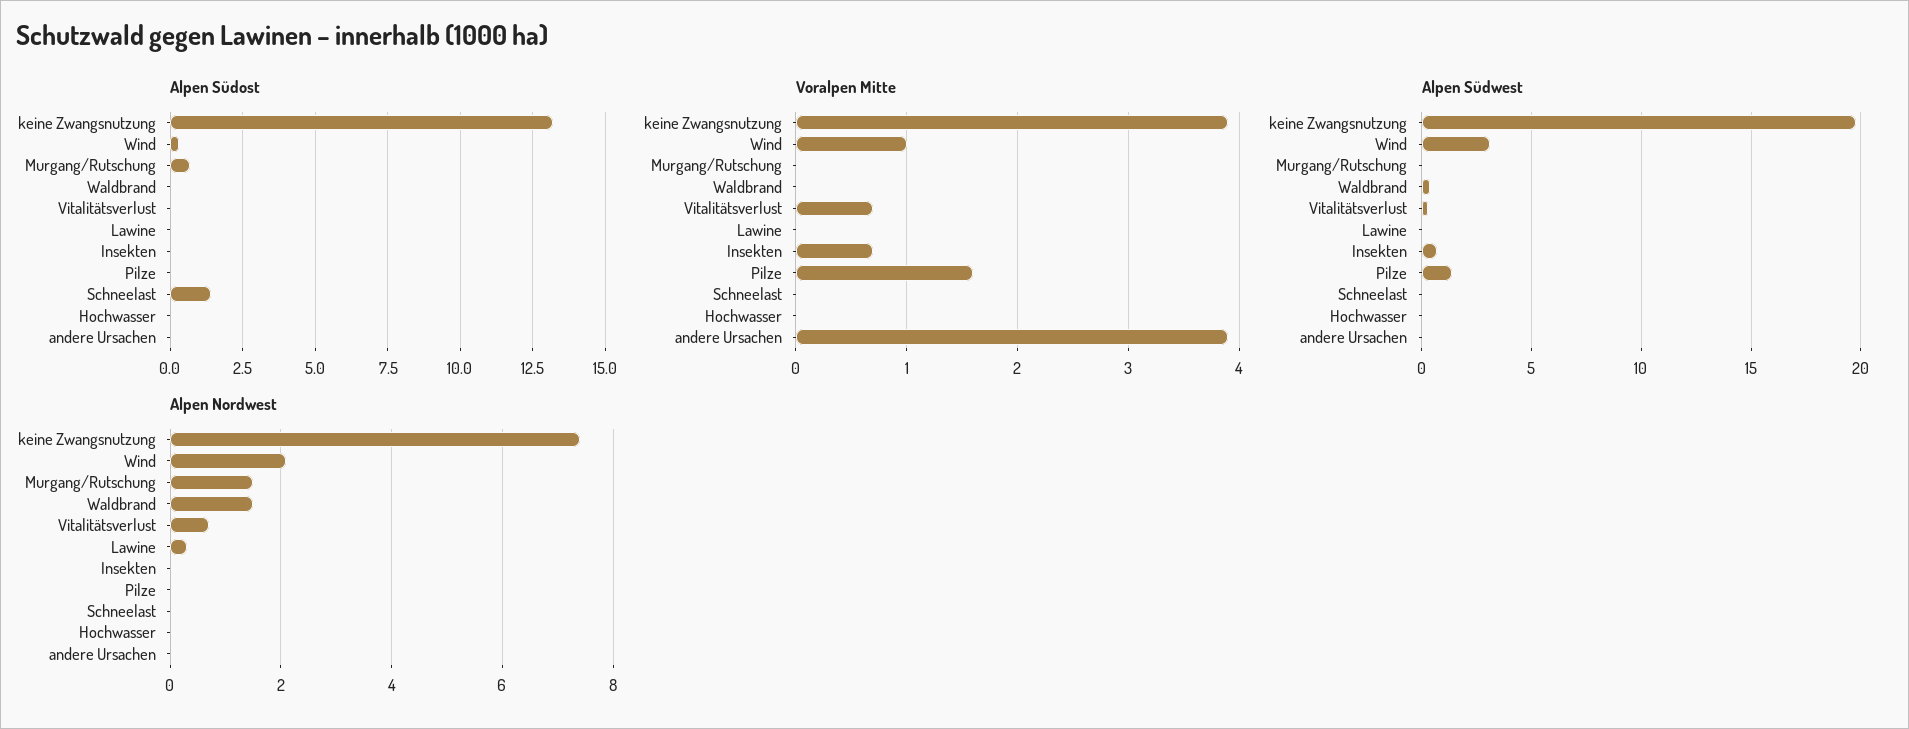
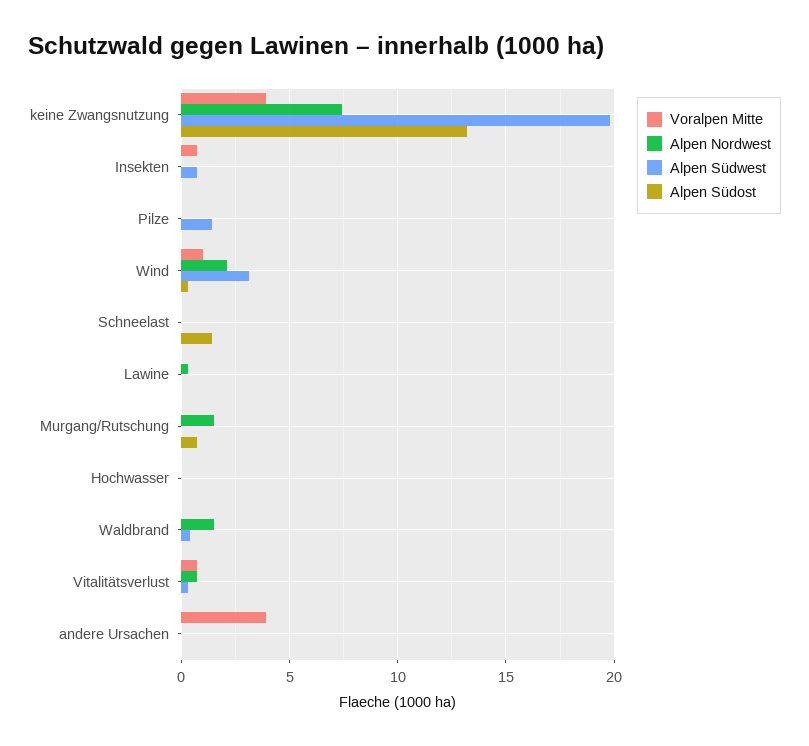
  {
    "Alpen Südost": {
      "keine Zwangsnutzung": 13,
      "Wind": 0.5,
      "Murgang/Rutschung": 0.5,
      "Waldbrand": 0,
      "Vitalitätsverlust": 0,
      "Lawine": 0,
      "Insekten": 0,
      "Pilze": 0,
      "Schneelast": 1.5,
      "Hochwasser": 0,
      "andere Ursachen": 0
    },
    "Voralpen Mitte": {
      "keine Zwangsnutzung": 3.9,
      "Wind": 1,
      "Murgang/Rutschung": 0,
      "Waldbrand": 0,
      "Vitalitätsverlust": 0.7,
      "Lawine": 0,
      "Insekten": 0.7,
-     "Pilze": 1.6,
+     "Pilze": 0,
      "Schneelast": 0,
      "Hochwasser": 0,
      "andere Ursachen": 3.9
    },
    "Alpen Südwest": {
      "keine Zwangsnutzung": 20,
      "Wind": 3,
      "Murgang/Rutschung": 0,
      "Waldbrand": 0.5,
      "Vitalitätsverlust": 0.5,
      "Lawine": 0,
      "Insekten": 0.5,
      "Pilze": 1.5,
      "Schneelast": 0,
      "Hochwasser": 0,
      "andere Ursachen": 0
    },
    "Alpen Nordwest": {
      "keine Zwangsnutzung": 7.5,
      "Wind": 2,
      "Murgang/Rutschung": 1.5,
      "Waldbrand": 1.5,
      "Vitalitätsverlust": 0.5,
      "Lawine": 0.5,
      "Insekten": 0,
      "Pilze": 0,
      "Schneelast": 0,
      "Hochwasser": 0,
      "andere Ursachen": 0
    }
  }

